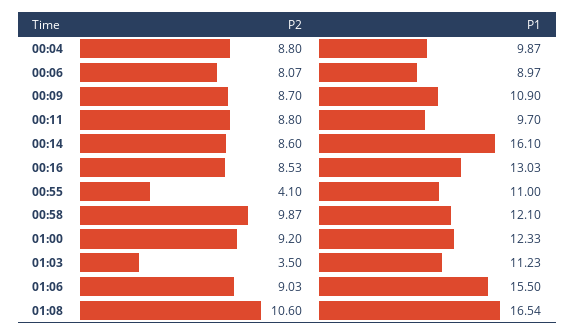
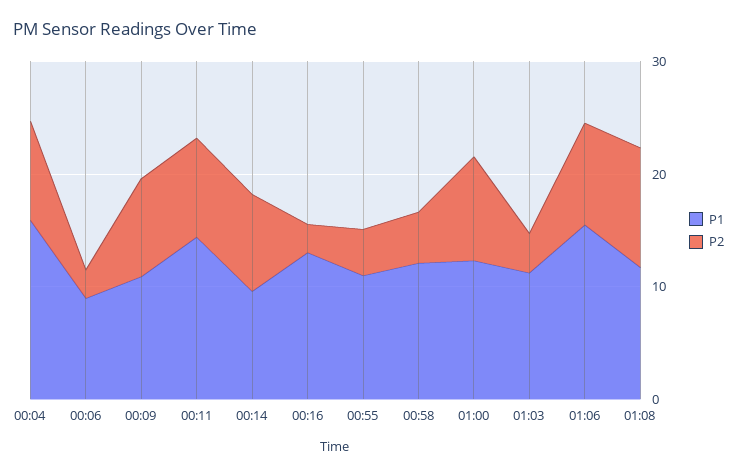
  {
    "P2": {
      "00:04": 8.8,
-     "00:06": 8.07,
+     "00:06": 2,
      "00:09": 8.7,
      "00:11": 8.8,
      "00:14": 8.6,
-     "00:16": 8.53,
+     "00:16": 2,
      "00:55": 4.1,
-     "00:58": 9.87,
+     "00:58": 4,
      "01:00": 9.2,
      "01:03": 3.5,
      "01:06": 9.03,
      "01:08": 10.6
    },
    "P1": {
-     "00:04": 9.87,
+     "00:04": 16,
      "00:06": 8.97,
      "00:09": 10.9,
-     "00:11": 9.7,
+     "00:11": 14,
-     "00:14": 16.1,
+     "00:14": 10,
      "00:16": 13.03,
      "00:55": 11,
      "00:58": 12.1,
      "01:00": 12.33,
      "01:03": 11.23,
      "01:06": 15.5,
-     "01:08": 16.54
+     "01:08": 12
    }
  }

